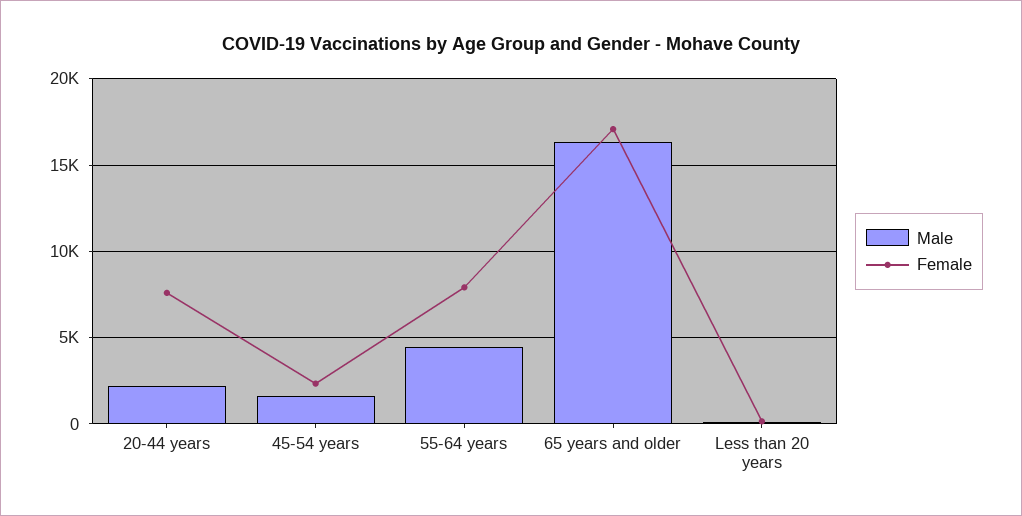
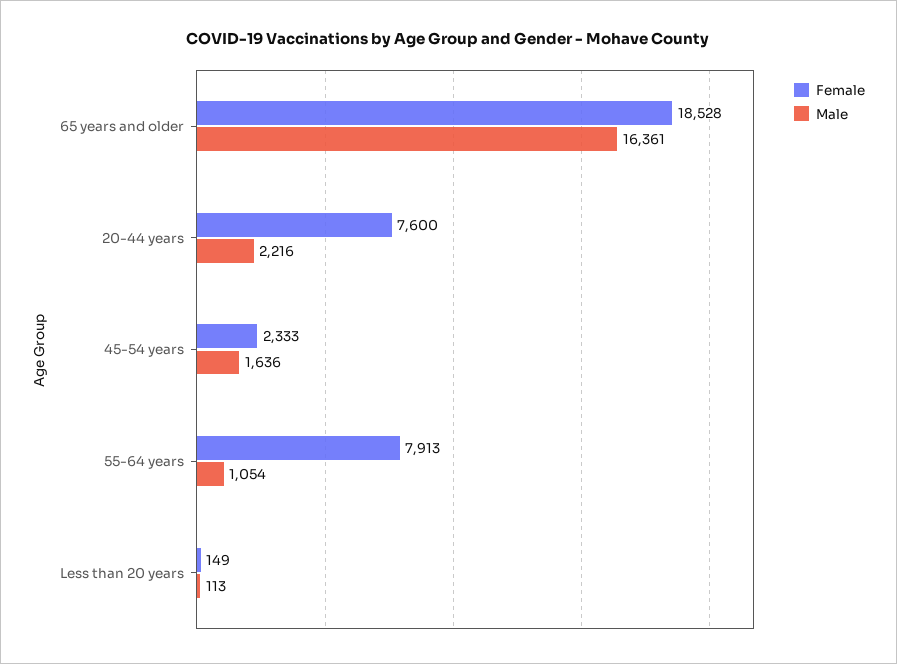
  {
    "Male": {
      "20-44 years": 2216,
      "45-54 years": 1636,
-     "55-64 years": 4500,
+     "55-64 years": 1054,
      "65 years and older": 16361,
      "Less than 20 years": 113
    },
    "Female": {
      "20-44 years": 7600,
      "45-54 years": 2333,
      "55-64 years": 7913,
-     "65 years and older": 17000,
+     "65 years and older": 18528,
      "Less than 20 years": 149
    }
  }

